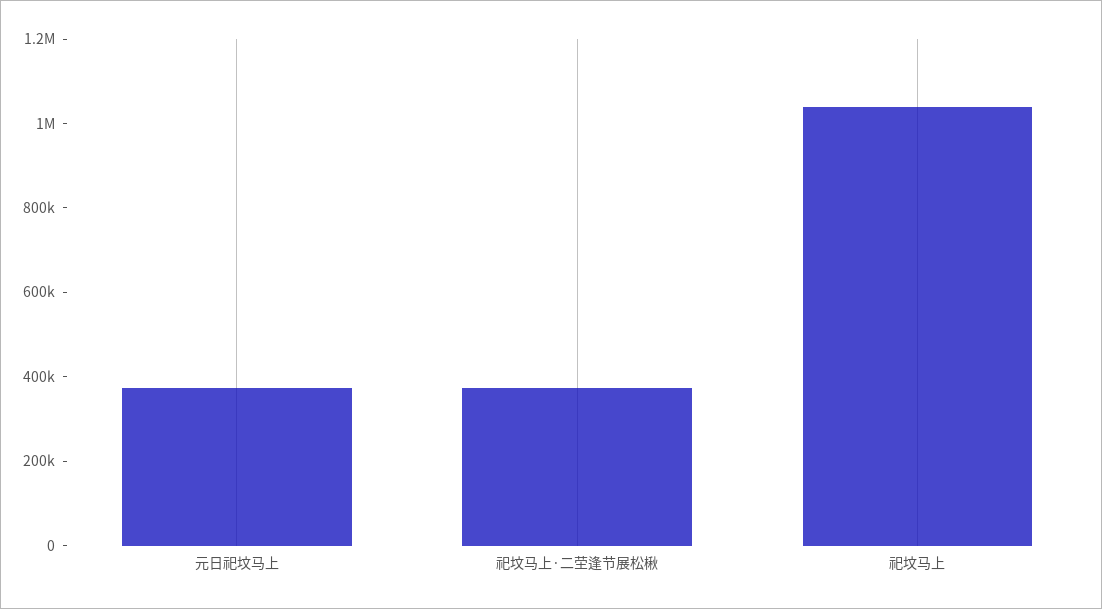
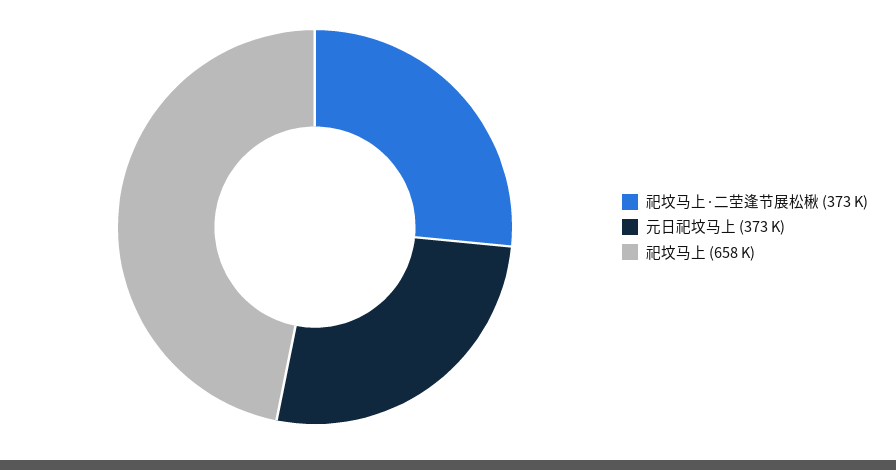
  {
    "元日祀坟马上": 373000,
    "祀坟马上·二茔逢节展松楸": 373000,
-   "祀坟马上": 1050000
+   "祀坟马上": 658000
  }

